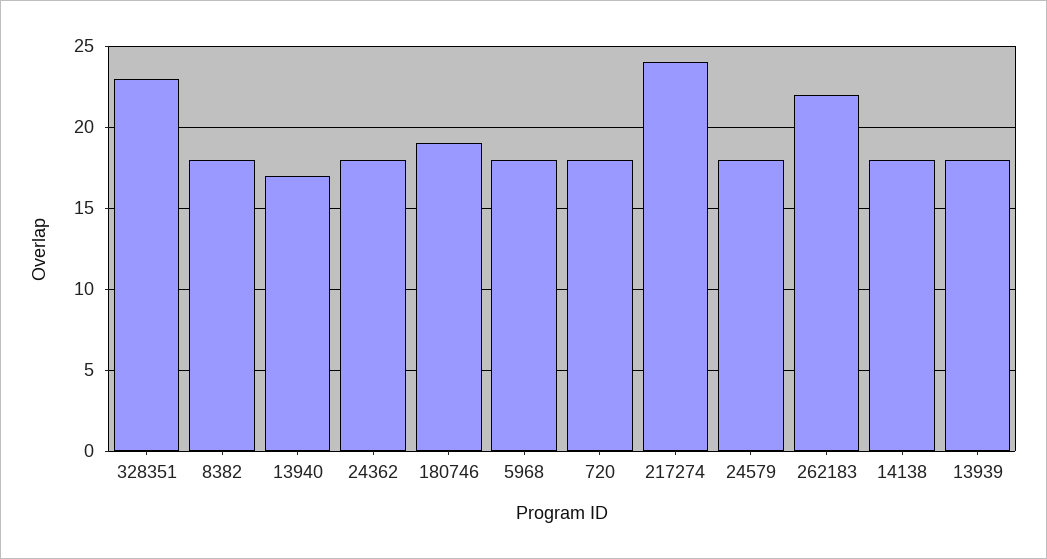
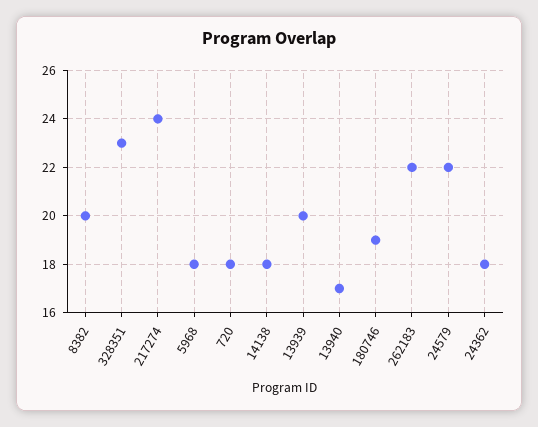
  {
    "328351": 23,
-   "8382": 18,
+   "8382": 20,
    "13940": 17,
    "24362": 18,
    "180746": 19,
    "5968": 18,
    "720": 18,
    "217274": 24,
-   "24579": 18,
+   "24579": 22,
    "262183": 22,
    "14138": 18,
-   "13939": 18
+   "13939": 20
  }

